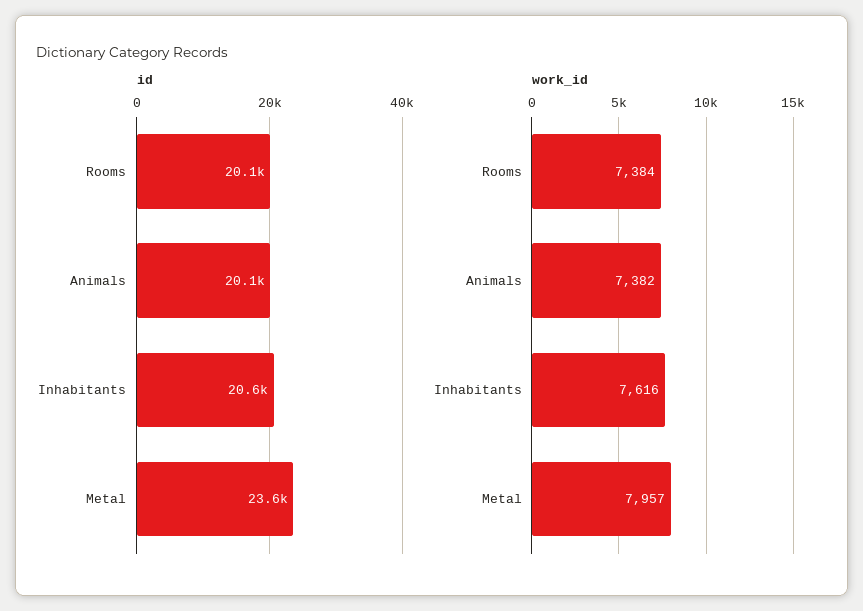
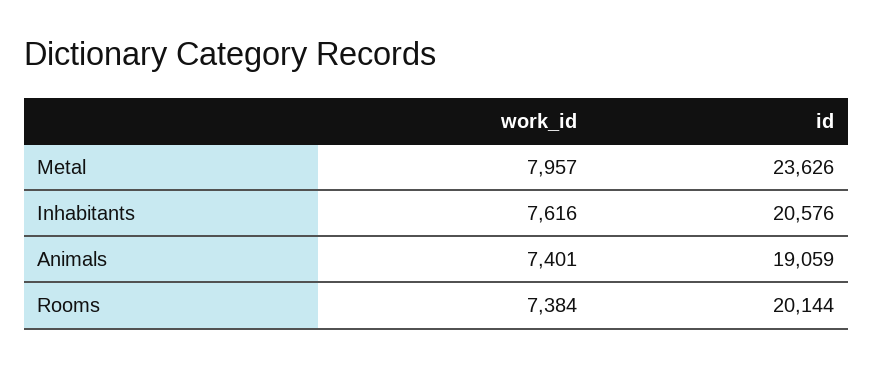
  {
    "id": {
      "Rooms": 20144,
-     "Animals": 20100,
+     "Animals": 19059,
      "Inhabitants": 20576,
      "Metal": 23626
    },
    "work_id": {
      "Rooms": 7384,
-     "Animals": 7382,
+     "Animals": 7401,
      "Inhabitants": 7616,
      "Metal": 7957
    }
  }

